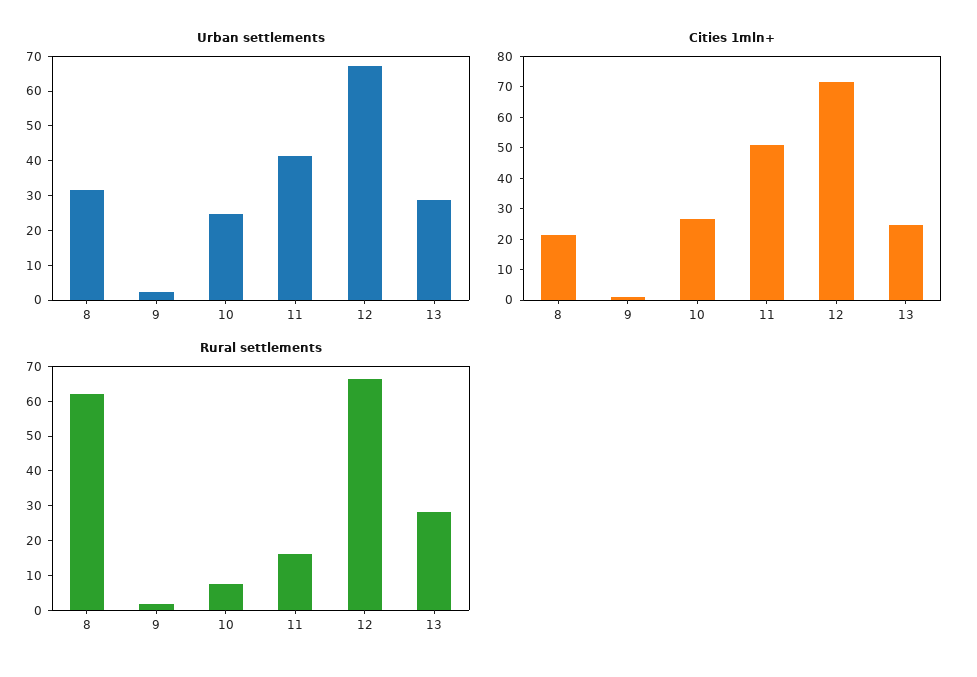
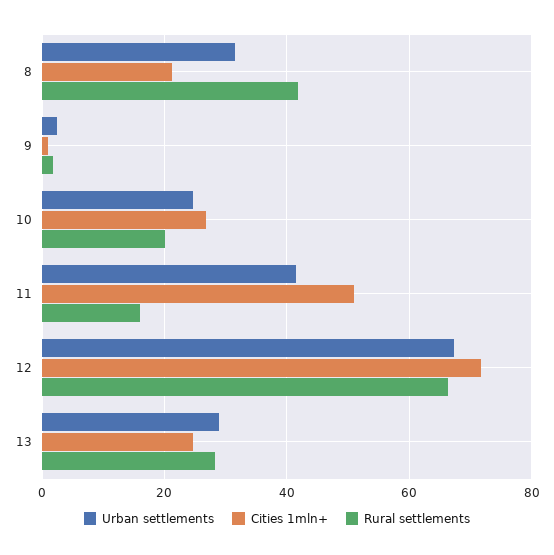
  {
    "Urban settlements": {
      "8": 32,
      "9": 2,
      "10": 24,
      "11": 42,
      "12": 68,
      "13": 28
    },
    "Cities 1mln+": {
      "8": 22,
      "9": 0,
      "10": 26,
      "11": 52,
      "12": 72,
      "13": 24
    },
    "Rural settlements": {
-     "8": 62.5,
+     "8": 42,
      "9": 2,
-     "10": 7.5,
+     "10": 20,
      "11": 16,
      "12": 66,
      "13": 28
    }
  }

